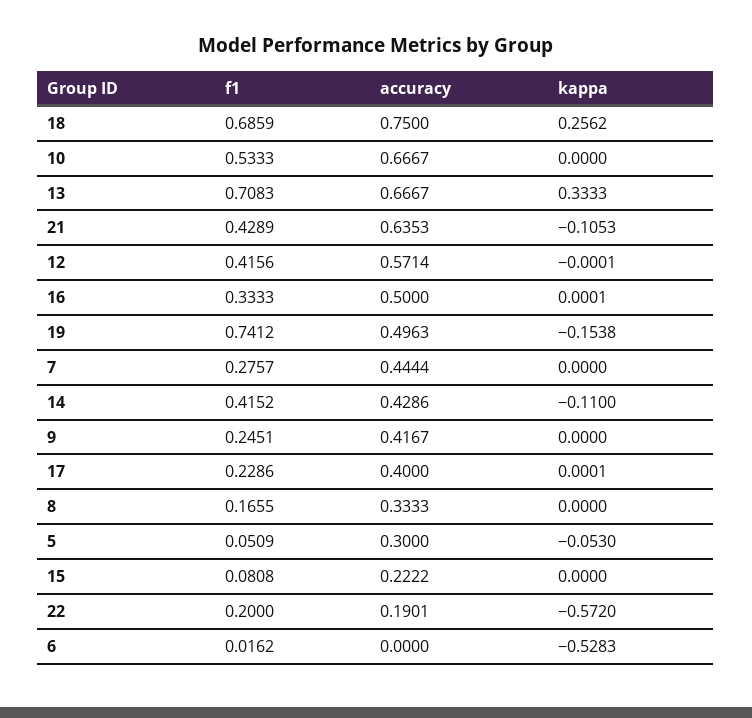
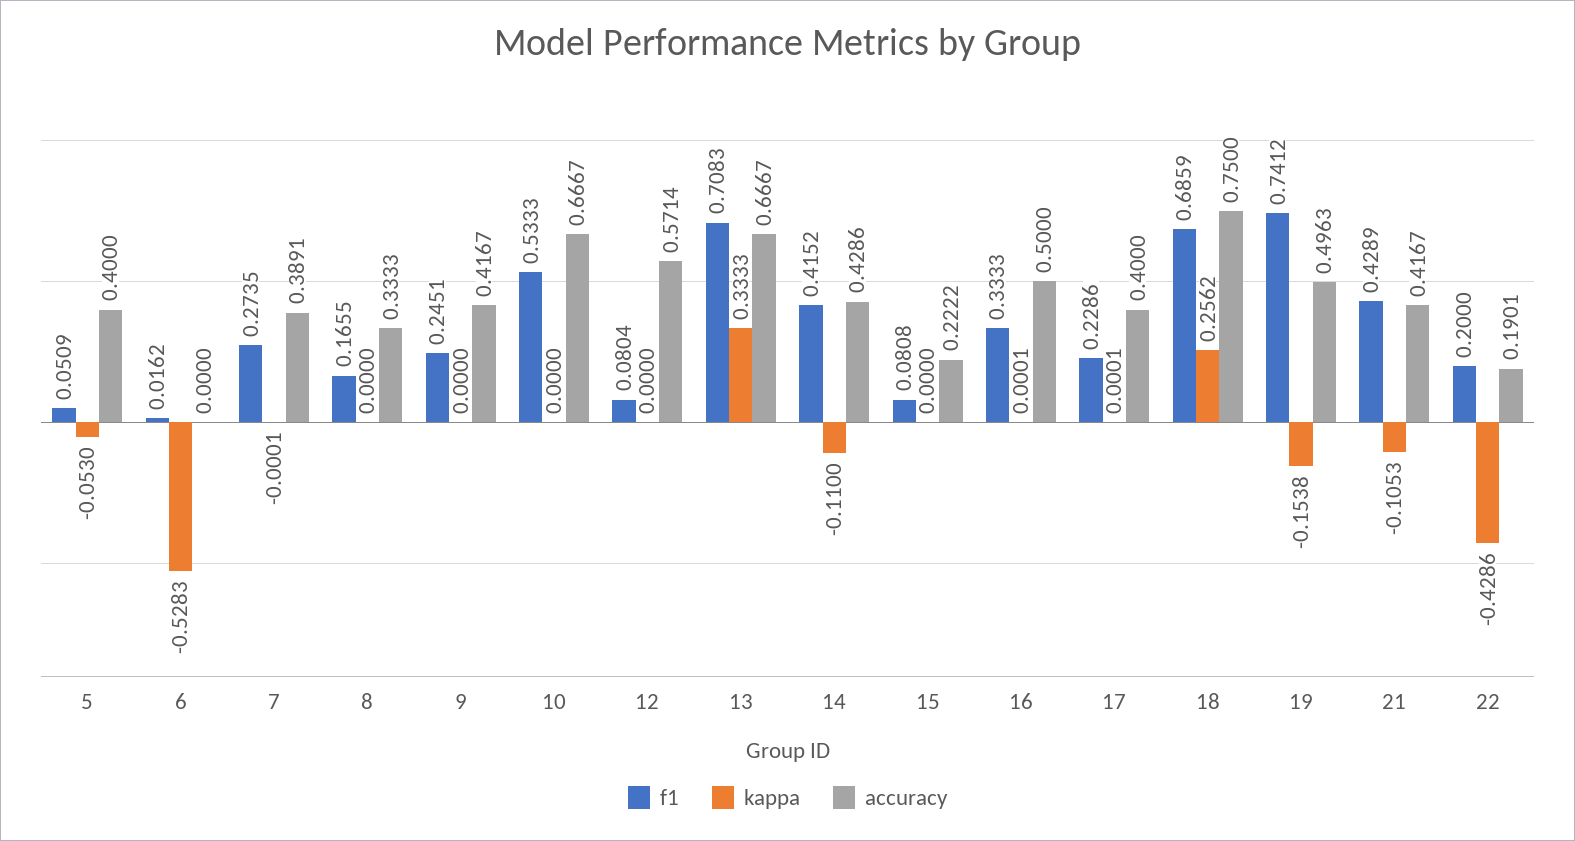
  {
    "f1": {
      "18": 0.6859,
      "10": 0.5333,
      "13": 0.7083,
      "21": 0.4289,
-     "12": 0.4156,
+     "12": 0.0804,
      "16": 0.3333,
      "19": 0.7412,
-     "7": 0.2757,
+     "7": 0.2735,
      "14": 0.4152,
      "9": 0.2451,
      "17": 0.2286,
      "8": 0.1655,
      "5": 0.0509,
      "15": 0.0808,
      "22": 0.2,
      "6": 0.0162
    },
    "accuracy": {
      "18": 0.75,
      "10": 0.6667,
      "13": 0.6667,
-     "21": 0.6353,
+     "21": 0.4167,
      "12": 0.5714,
      "16": 0.5,
      "19": 0.4963,
-     "7": 0.4444,
+     "7": 0.3891,
      "14": 0.4286,
      "9": 0.4167,
      "17": 0.4,
      "8": 0.3333,
-     "5": 0.3,
+     "5": 0.4,
      "15": 0.2222,
      "22": 0.1901,
      "6": 0
    },
    "kappa": {
      "18": 0.2562,
      "10": 0,
      "13": 0.3333,
      "21": -0.1053,
-     "12": -0.0001,
+     "12": 0,
      "16": 0.0001,
      "19": -0.1538,
-     "7": 0,
+     "7": -0.0001,
      "14": -0.11,
      "9": 0,
      "17": 0.0001,
      "8": 0,
      "5": -0.053,
      "15": 0,
-     "22": -0.572,
+     "22": -0.4286,
      "6": -0.5283
    }
  }

